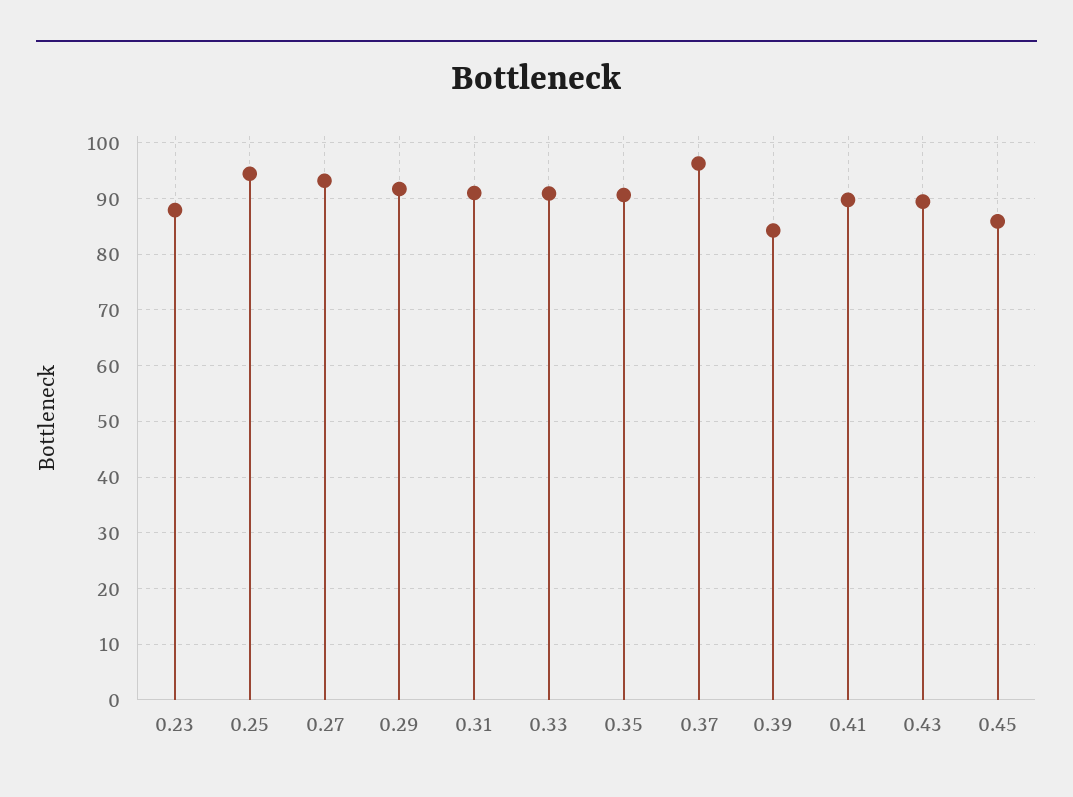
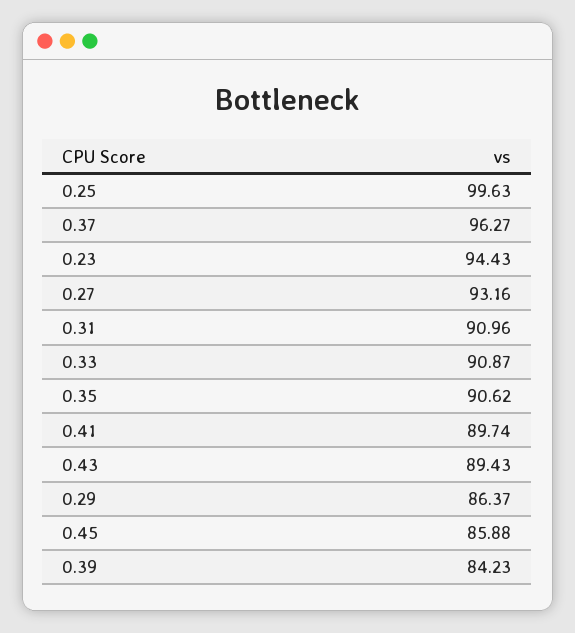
  {
-   "0.23": 88,
+   "0.23": 94.43,
-   "0.25": 94,
+   "0.25": 99.63,
    "0.27": 93.16,
-   "0.29": 92,
+   "0.29": 86.37,
    "0.31": 90.96,
    "0.33": 90.87,
    "0.35": 90.62,
    "0.37": 96.27,
    "0.39": 84.23,
    "0.41": 89.74,
    "0.43": 89.43,
    "0.45": 85.88
  }

